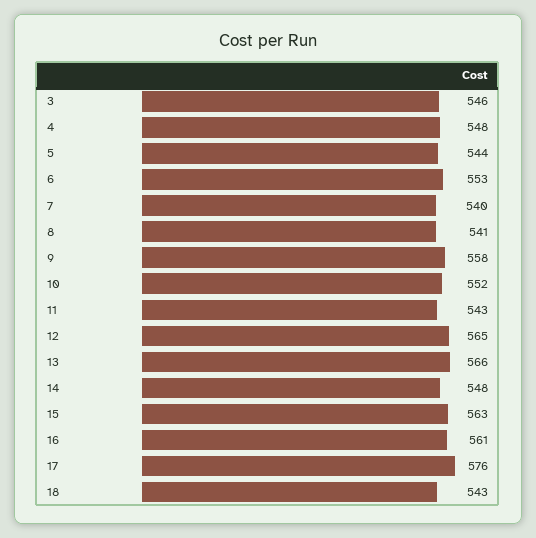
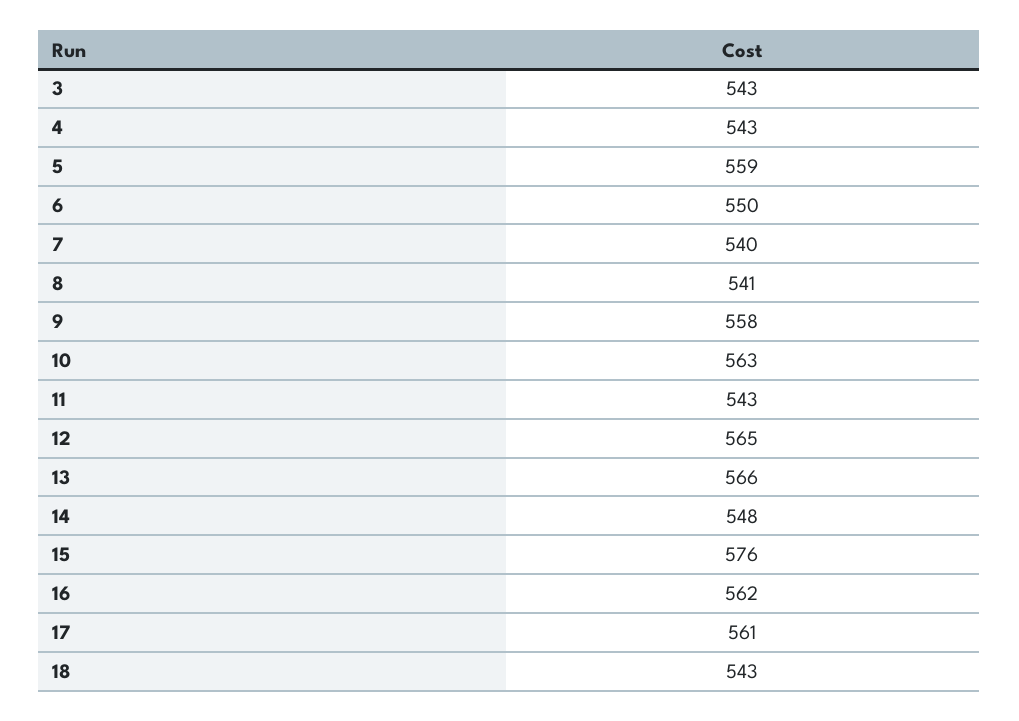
  {
-   "3": 546,
+   "3": 543,
-   "4": 548,
+   "4": 543,
-   "5": 544,
+   "5": 559,
-   "6": 553,
+   "6": 550,
    "7": 540,
    "8": 541,
    "9": 558,
-   "10": 552,
+   "10": 563,
    "11": 543,
    "12": 565,
    "13": 566,
    "14": 548,
-   "15": 563,
+   "15": 576,
-   "16": 561,
+   "16": 562,
-   "17": 576,
+   "17": 561,
    "18": 543
  }

